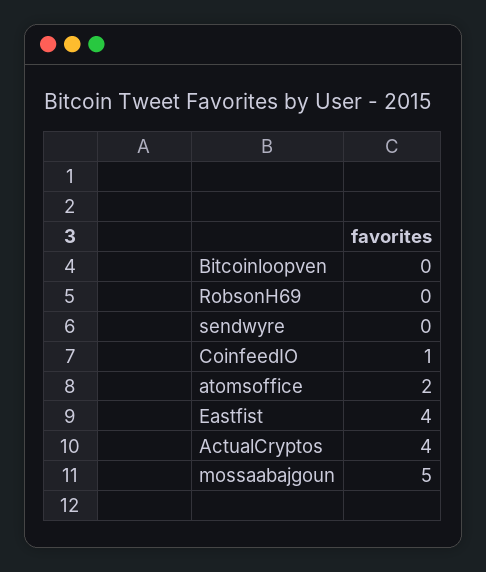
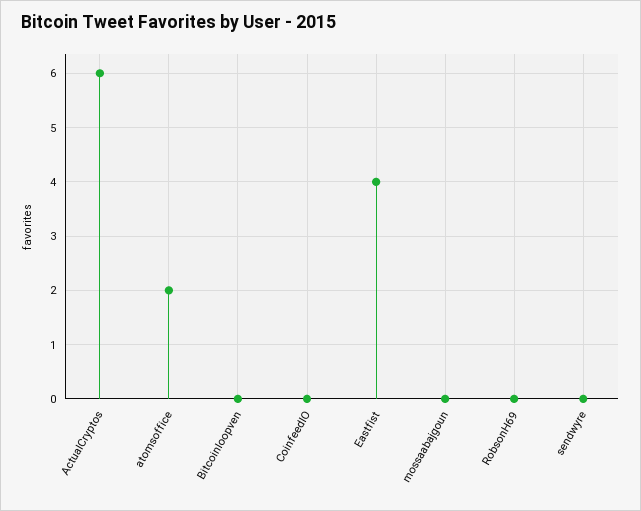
  {
    "Bitcoinloopven": 0,
    "RobsonH69": 0,
    "sendwyre": 0,
-   "CoinfeedIO": 1,
+   "CoinfeedIO": 0,
    "atomsoffice": 2,
    "Eastfist": 4,
-   "ActualCryptos": 4,
+   "ActualCryptos": 6,
-   "mossaabajgoun": 5
+   "mossaabajgoun": 0
  }

